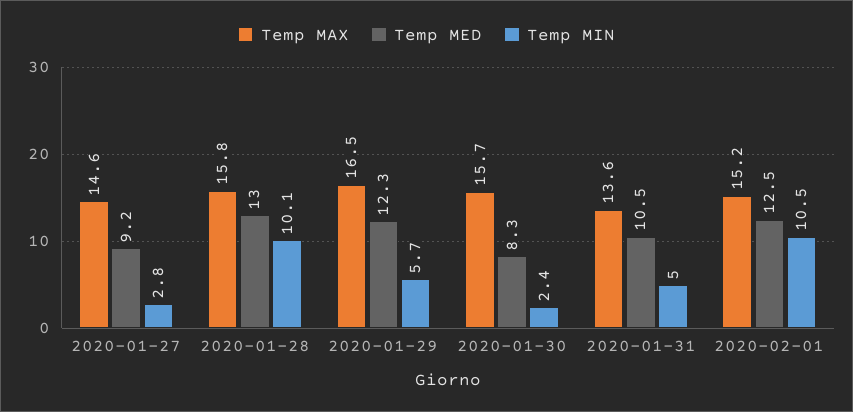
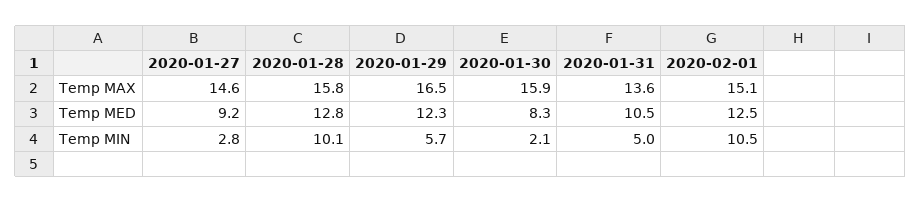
  {
    "Temp MAX": {
      "2020-01-27": 14.6,
      "2020-01-28": 15.8,
      "2020-01-29": 16.5,
-     "2020-01-30": 15.7,
+     "2020-01-30": 15.9,
      "2020-01-31": 13.6,
-     "2020-02-01": 15.2
+     "2020-02-01": 15.1
    },
    "Temp MED": {
      "2020-01-27": 9.2,
-     "2020-01-28": 13,
+     "2020-01-28": 12.8,
      "2020-01-29": 12.3,
      "2020-01-30": 8.3,
      "2020-01-31": 10.5,
      "2020-02-01": 12.5
    },
    "Temp MIN": {
      "2020-01-27": 2.8,
      "2020-01-28": 10.1,
      "2020-01-29": 5.7,
-     "2020-01-30": 2.4,
+     "2020-01-30": 2.1,
      "2020-01-31": 5,
      "2020-02-01": 10.5
    }
  }

